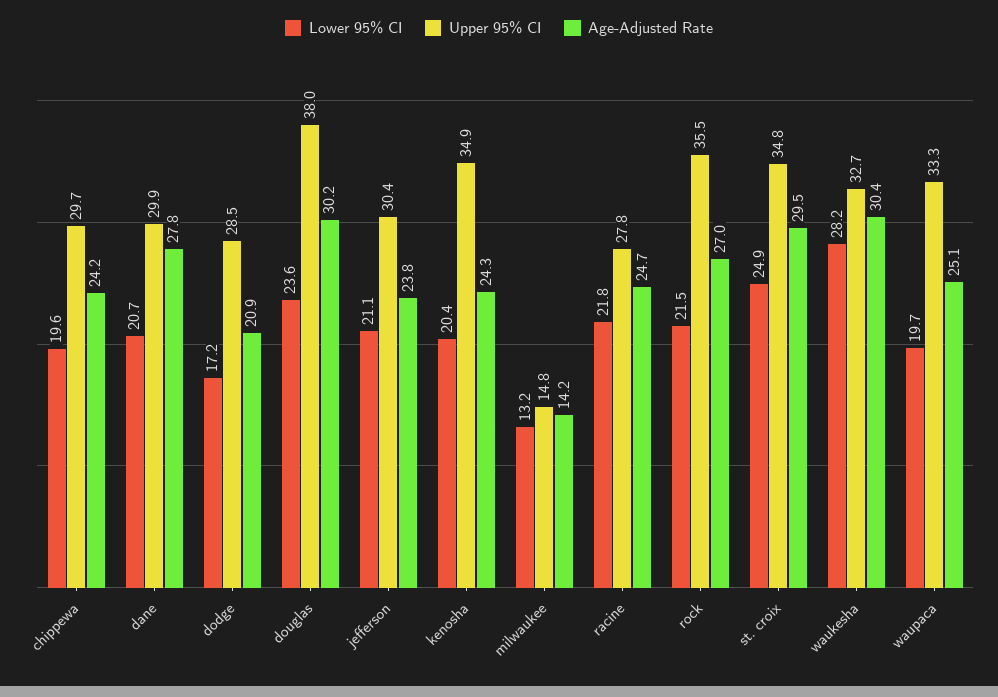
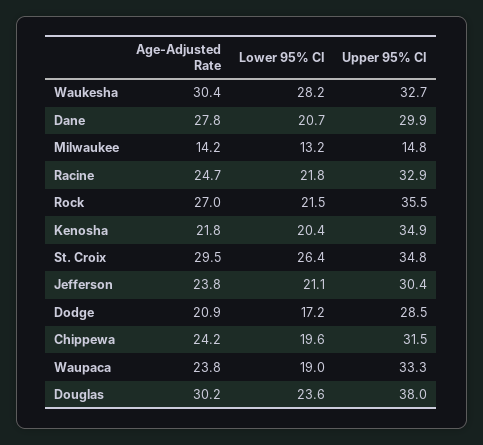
  {
    "Lower 95% CI": {
      "chippewa": 19.6,
      "dane": 20.7,
      "dodge": 17.2,
      "douglas": 23.6,
      "jefferson": 21.1,
      "kenosha": 20.4,
      "milwaukee": 13.2,
      "racine": 21.8,
      "rock": 21.5,
-     "st. croix": 24.9,
+     "st. croix": 26.4,
      "waukesha": 28.2,
-     "waupaca": 19.7
+     "waupaca": 19
    },
    "Upper 95% CI": {
-     "chippewa": 29.7,
+     "chippewa": 31.5,
      "dane": 29.9,
      "dodge": 28.5,
      "douglas": 38,
      "jefferson": 30.4,
      "kenosha": 34.9,
      "milwaukee": 14.8,
-     "racine": 27.8,
+     "racine": 32.9,
      "rock": 35.5,
      "st. croix": 34.8,
      "waukesha": 32.7,
      "waupaca": 33.3
    },
    "Age-Adjusted Rate": {
      "chippewa": 24.2,
      "dane": 27.8,
      "dodge": 20.9,
      "douglas": 30.2,
      "jefferson": 23.8,
-     "kenosha": 24.3,
+     "kenosha": 21.8,
      "milwaukee": 14.2,
      "racine": 24.7,
      "rock": 27,
      "st. croix": 29.5,
      "waukesha": 30.4,
-     "waupaca": 25.1
+     "waupaca": 23.8
    }
  }

